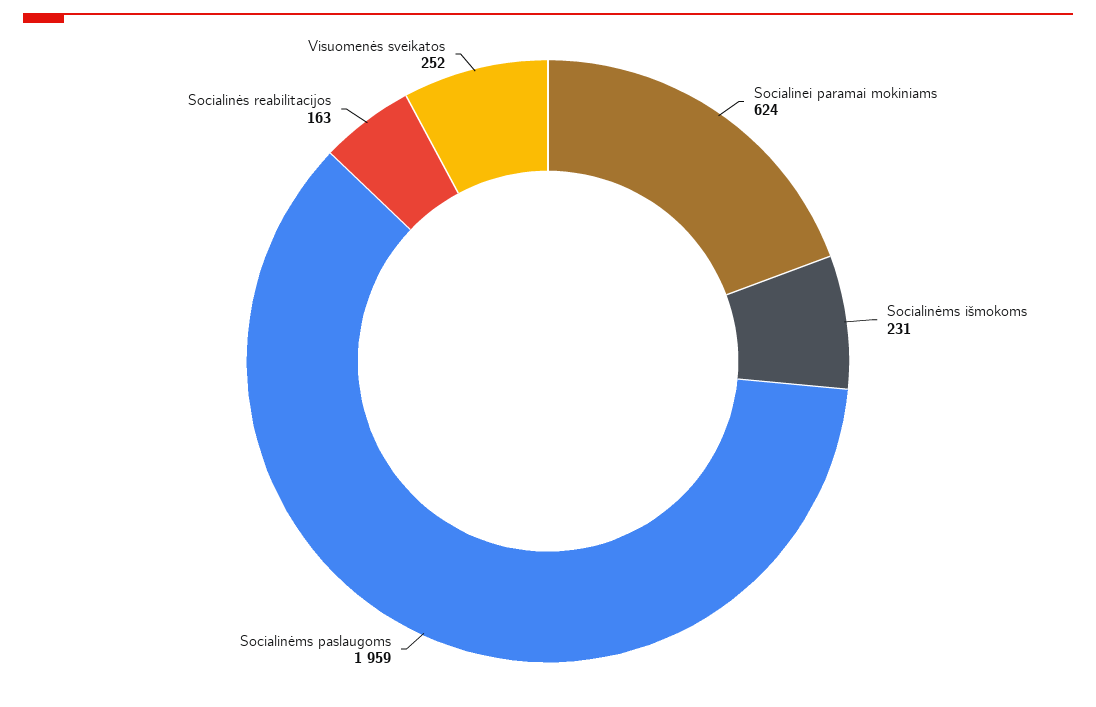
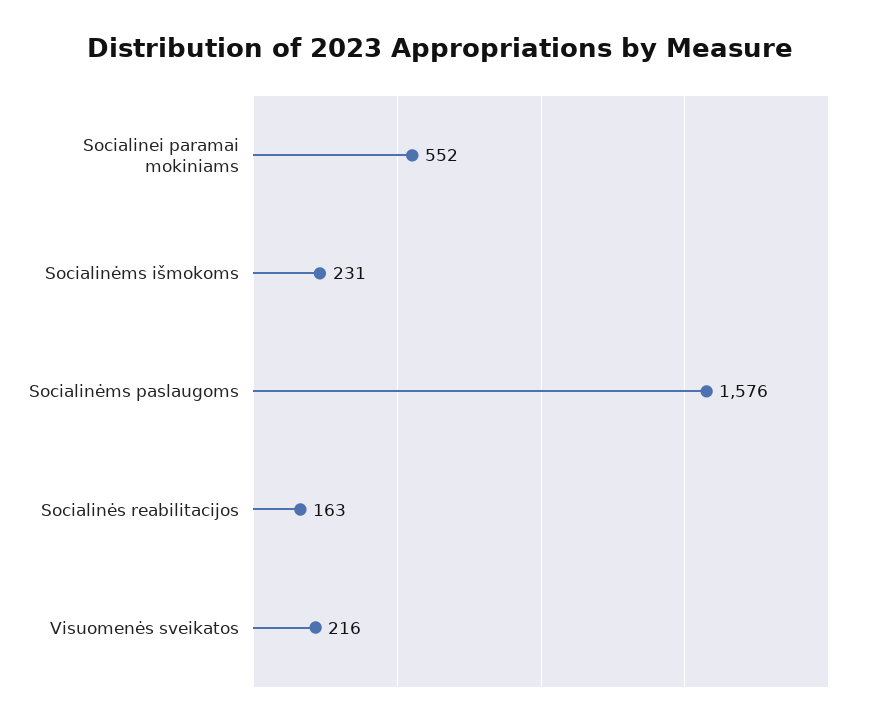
  {
-   "Socialinei paramai mokiniams": 624,
+   "Socialinei paramai mokiniams": 552,
    "Socialinėms išmokoms": 231,
-   "Socialinėms paslaugoms": 1959,
+   "Socialinėms paslaugoms": 1576,
    "Socialinės reabilitacijos": 163,
-   "Visuomenės sveikatos": 252
+   "Visuomenės sveikatos": 216
  }

